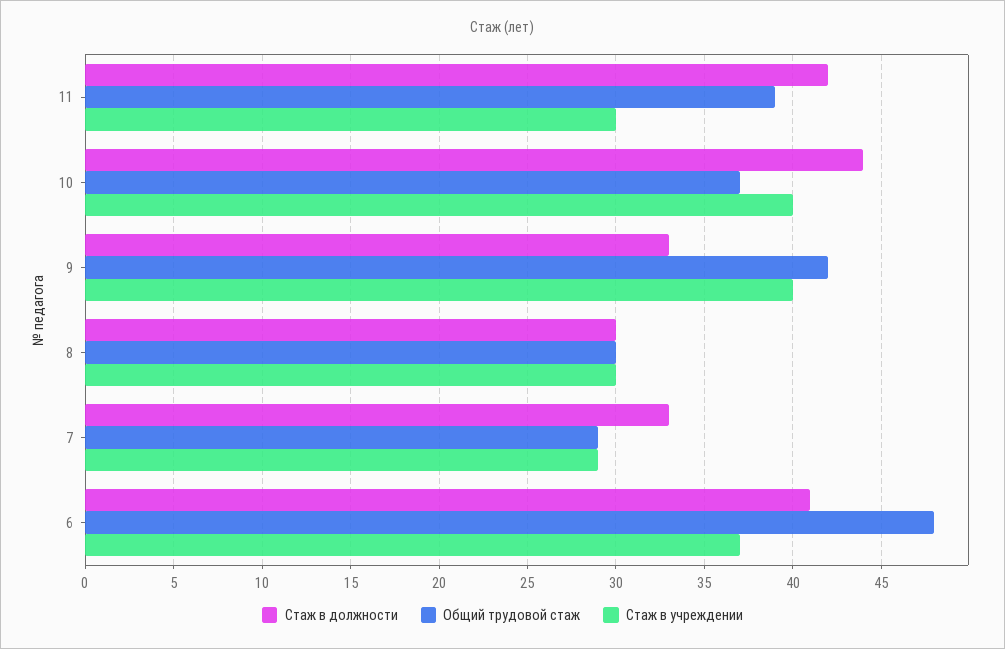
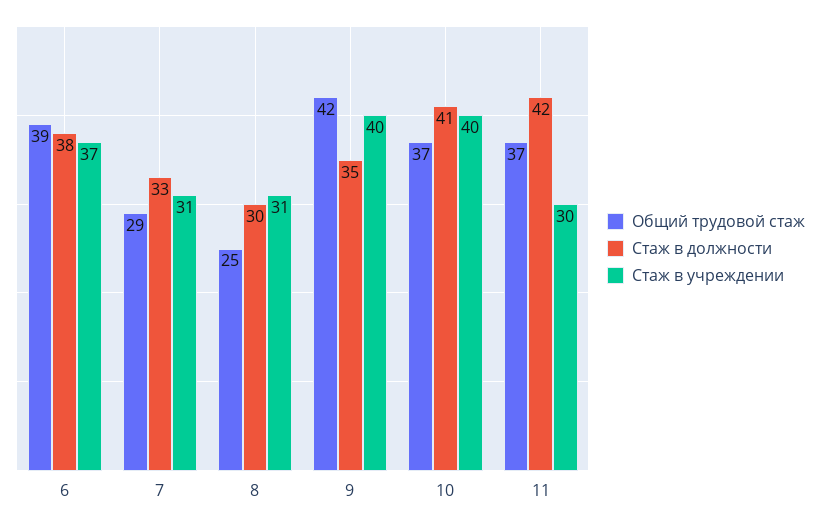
  {
    "Стаж в должности": {
      "11": 42,
-     "10": 44,
+     "10": 41,
-     "9": 33,
+     "9": 35,
      "8": 30,
      "7": 33,
-     "6": 41
+     "6": 38
    },
    "Общий трудовой стаж": {
-     "11": 39,
+     "11": 37,
      "10": 37,
      "9": 42,
-     "8": 30,
+     "8": 25,
      "7": 29,
-     "6": 48
+     "6": 39
    },
    "Стаж в учреждении": {
      "11": 30,
      "10": 40,
      "9": 40,
-     "8": 30,
+     "8": 31,
-     "7": 29,
+     "7": 31,
      "6": 37
    }
  }

